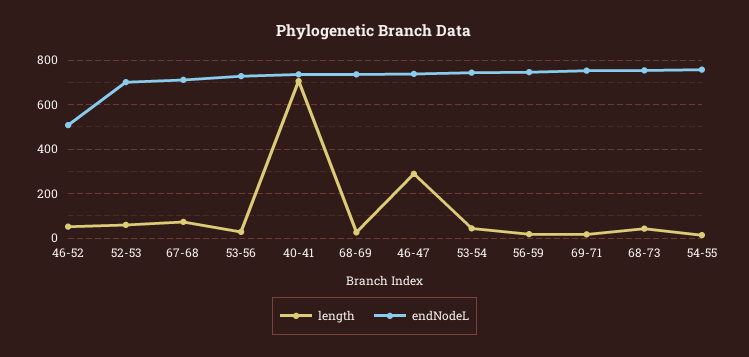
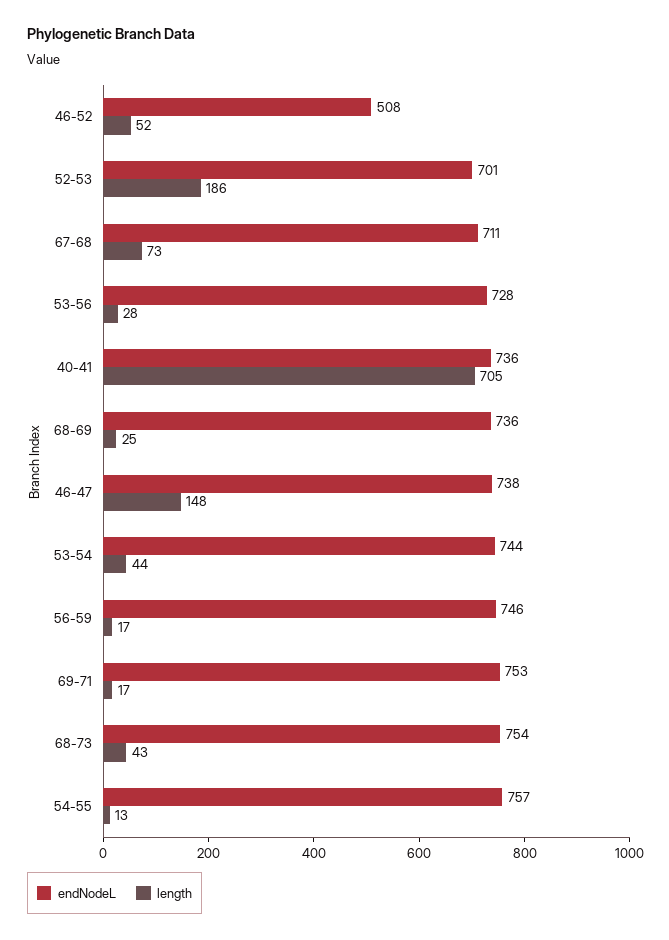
  {
    "length": {
      "46-52": 52,
-     "52-53": 50,
+     "52-53": 186,
      "67-68": 73,
      "53-56": 28,
      "40-41": 705,
      "68-69": 25,
-     "46-47": 300,
+     "46-47": 148,
      "53-54": 44,
      "56-59": 17,
      "69-71": 17,
      "68-73": 43,
      "54-55": 13
    },
    "endNodeL": {
      "46-52": 508,
      "52-53": 701,
      "67-68": 711,
      "53-56": 728,
      "40-41": 736,
      "68-69": 736,
      "46-47": 738,
      "53-54": 744,
      "56-59": 746,
      "69-71": 753,
      "68-73": 754,
      "54-55": 757
    }
  }

